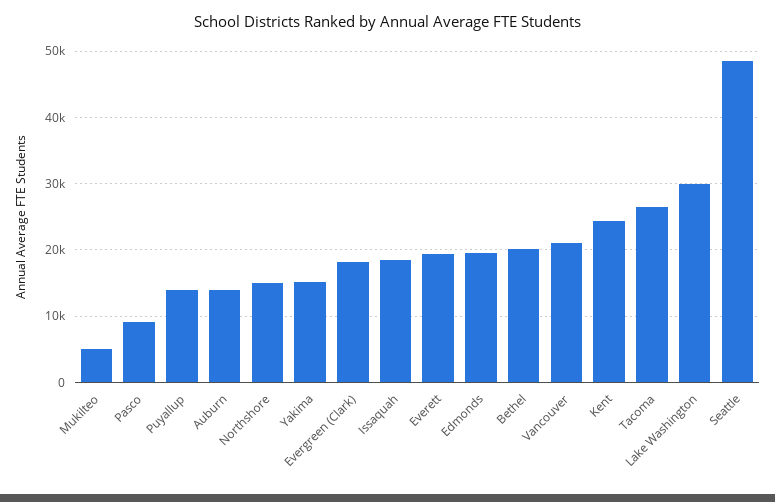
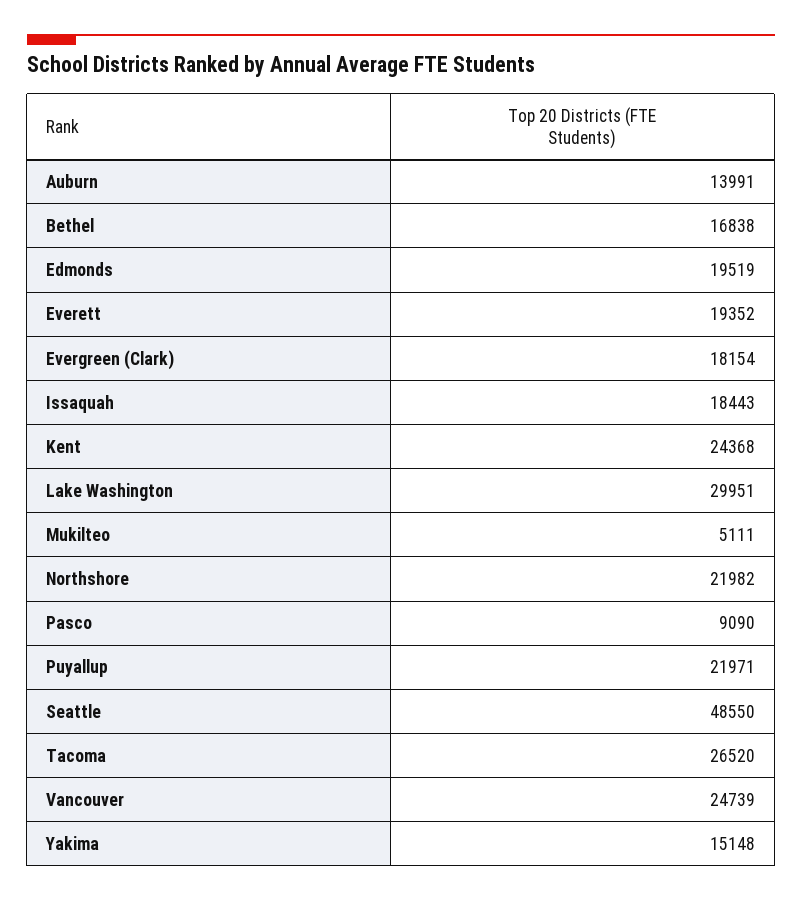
  {
    "Mukilteo": 5111,
    "Pasco": 9090,
-   "Puyallup": 14000,
+   "Puyallup": 21971,
    "Auburn": 13991,
-   "Northshore": 15000,
+   "Northshore": 21982,
    "Yakima": 15148,
    "Evergreen (Clark)": 18154,
    "Issaquah": 18443,
    "Everett": 19352,
    "Edmonds": 19519,
-   "Bethel": 20000,
+   "Bethel": 16838,
-   "Vancouver": 21000,
+   "Vancouver": 24739,
    "Kent": 24368,
    "Tacoma": 26520,
    "Lake Washington": 29951,
    "Seattle": 48550
  }

